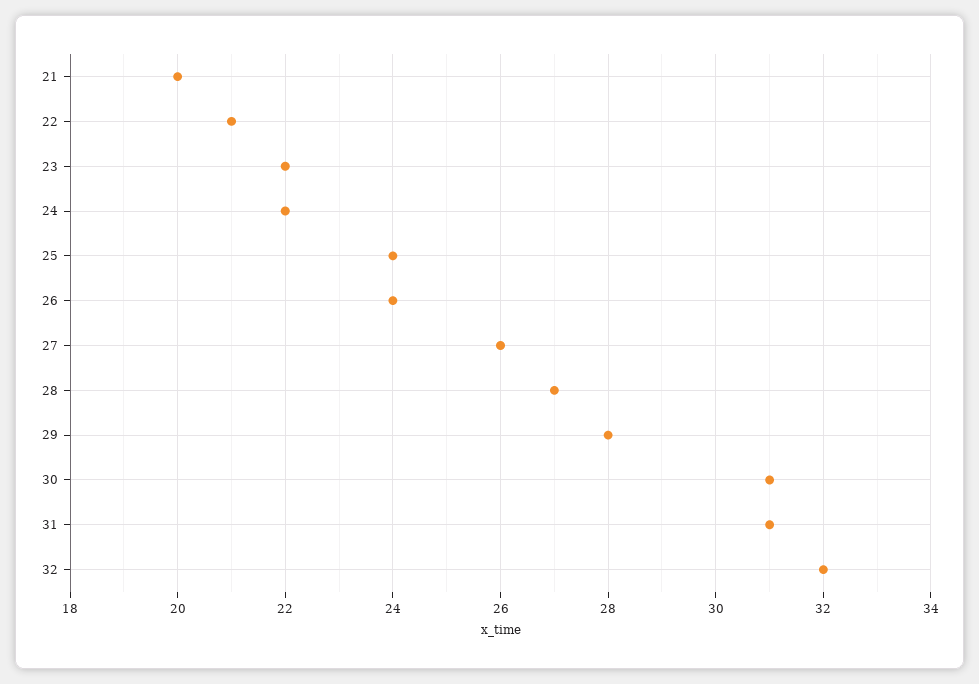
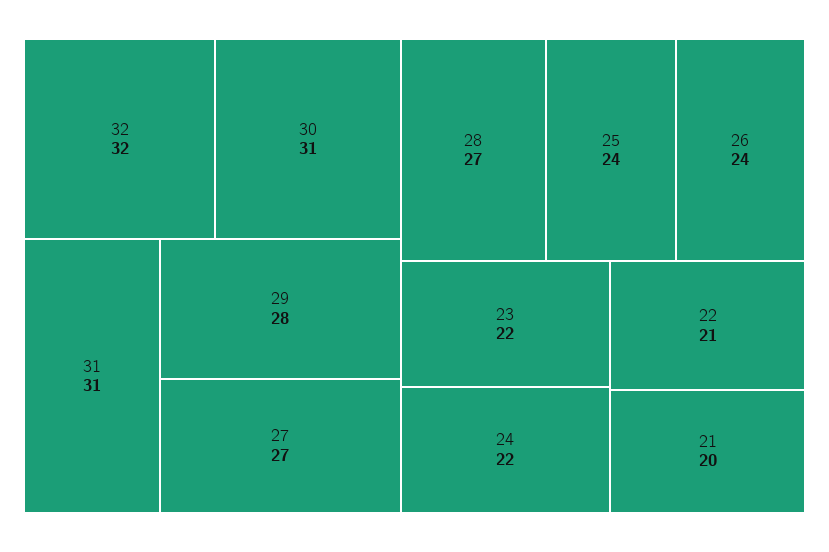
  {
    "21": 20,
    "22": 21,
    "23": 22,
    "24": 22,
    "25": 24,
    "26": 24,
-   "27": 26,
+   "27": 27,
    "28": 27,
    "29": 28,
    "30": 31,
    "31": 31,
    "32": 32
  }

